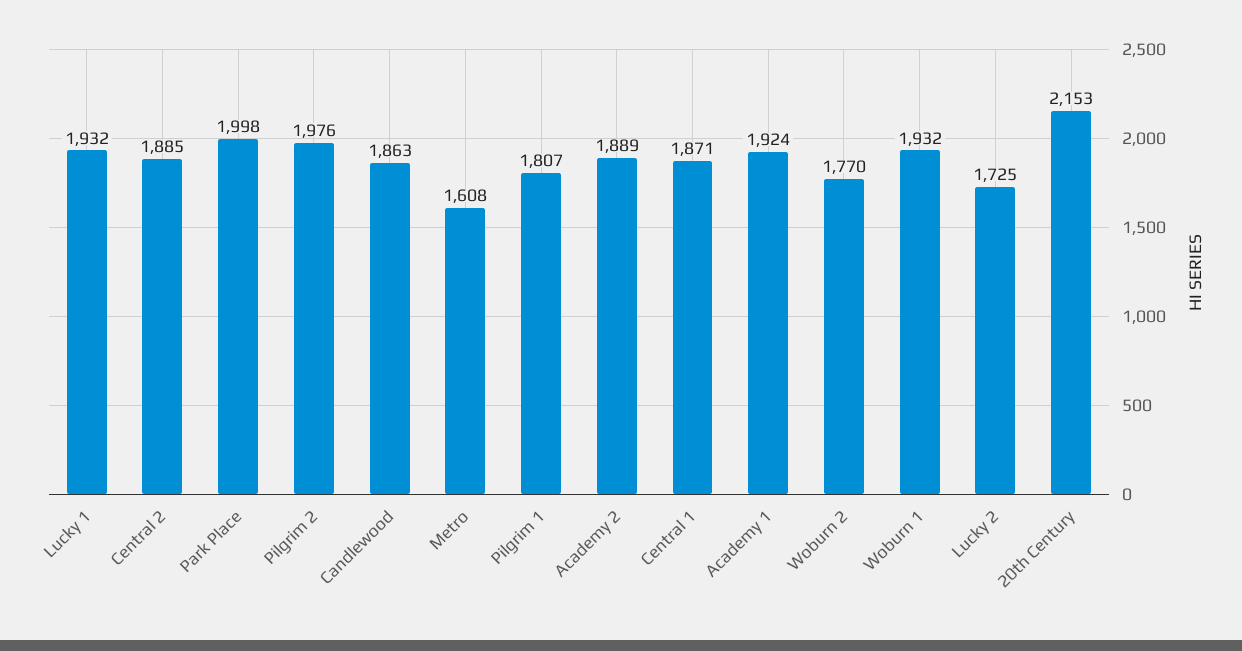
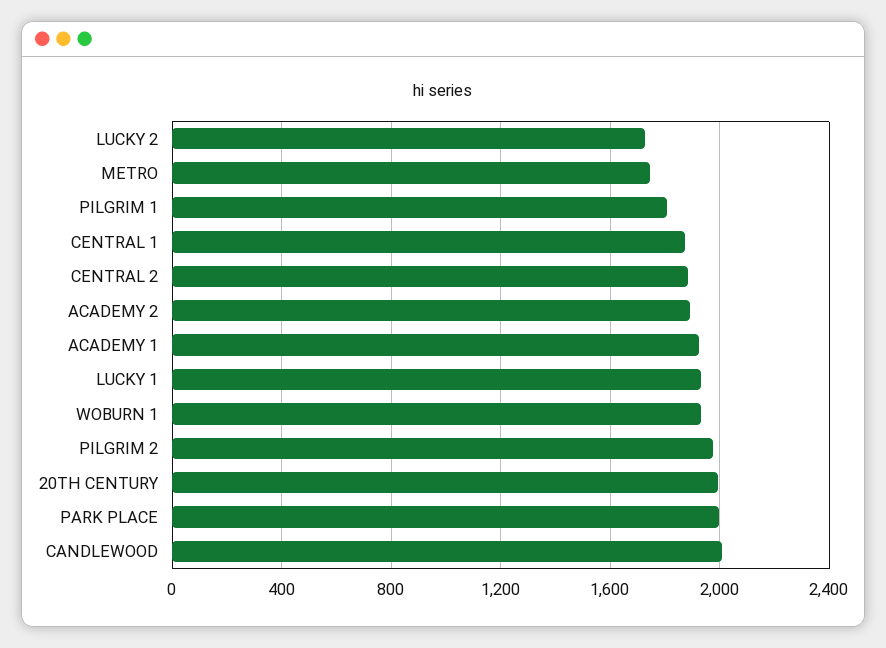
  {
    "Lucky 1": 1932,
    "Central 2": 1885,
    "Park Place": 1998,
    "Pilgrim 2": 1976,
-   "Candlewood": 1863,
+   "Candlewood": 2000,
-   "Metro": 1608,
+   "Metro": 1750,
    "Pilgrim 1": 1807,
    "Academy 2": 1889,
    "Central 1": 1871,
    "Academy 1": 1924,
-   "Woburn 2": 1770,
    "Woburn 1": 1932,
    "Lucky 2": 1725,
-   "20th Century": 2153
+   "20th Century": 2000
  }

